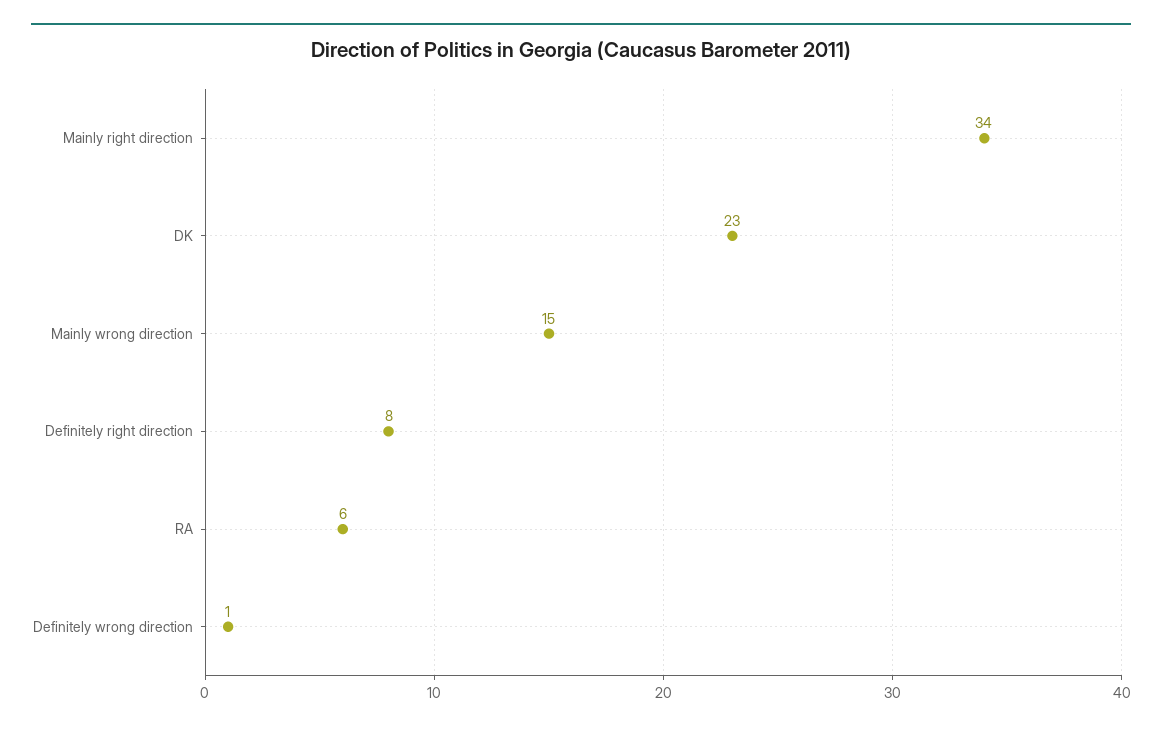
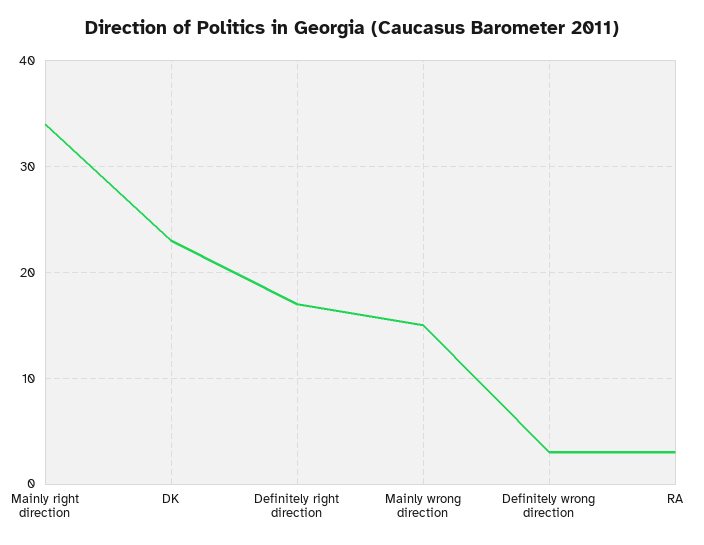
  {
    "Mainly right direction": 34,
    "DK": 23,
    "Mainly wrong direction": 15,
-   "Definitely right direction": 8,
+   "Definitely right direction": 17,
-   "RA": 6,
+   "RA": 3,
-   "Definitely wrong direction": 1
+   "Definitely wrong direction": 3
  }

